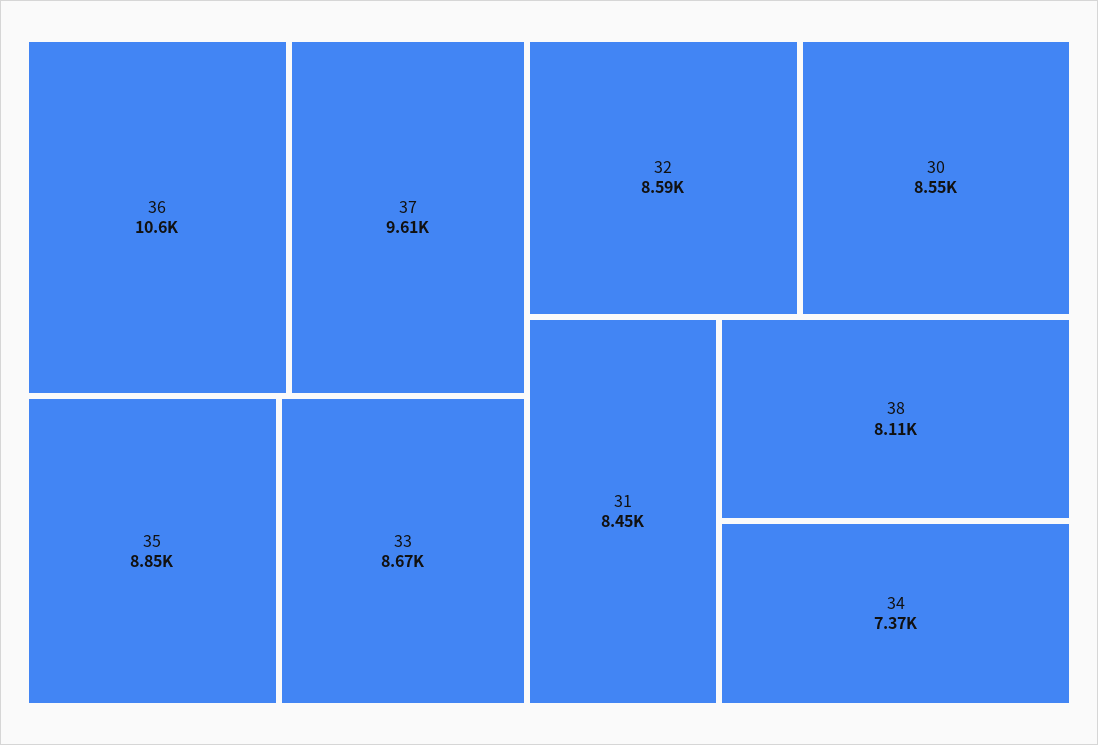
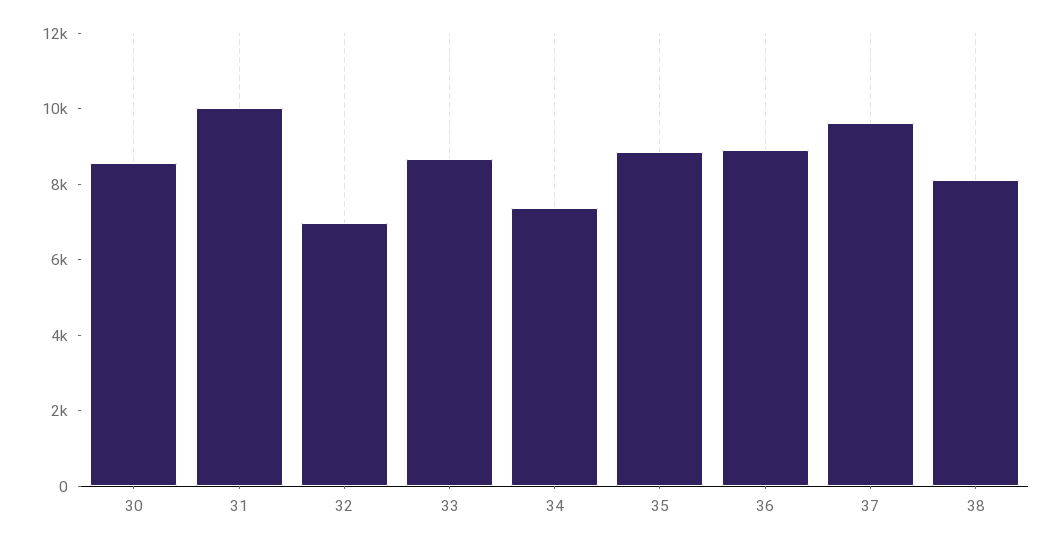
  {
-   "36": 10600,
+   "36": 9000,
    "37": 9610,
    "35": 8850,
    "33": 8670,
-   "32": 8590,
+   "32": 7000,
    "30": 8550,
-   "31": 8450,
+   "31": 10000,
    "38": 8110,
    "34": 7370
  }

